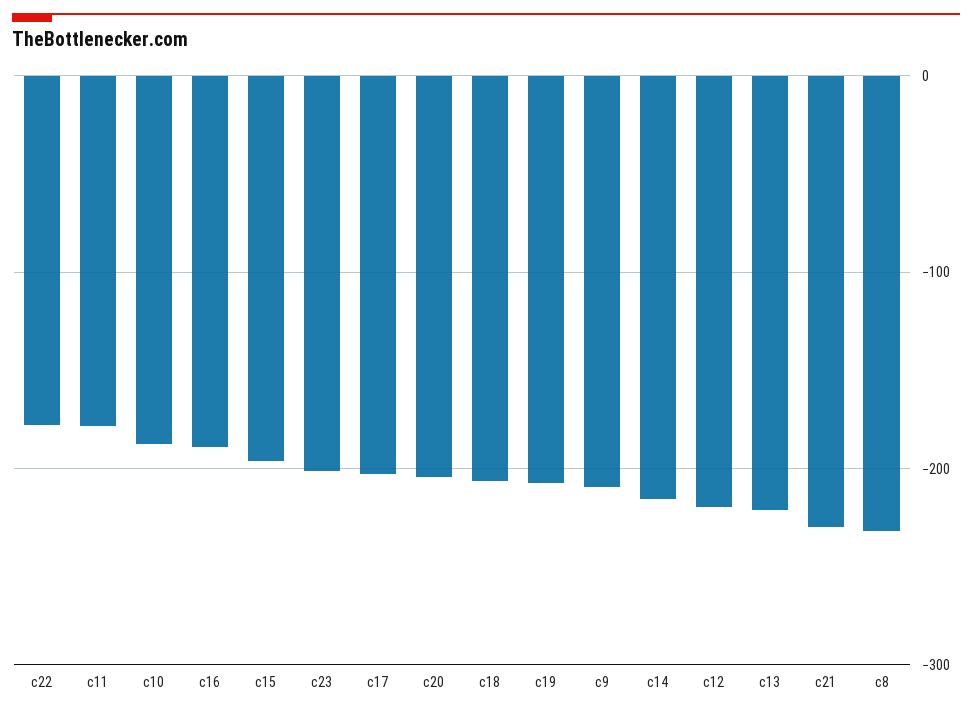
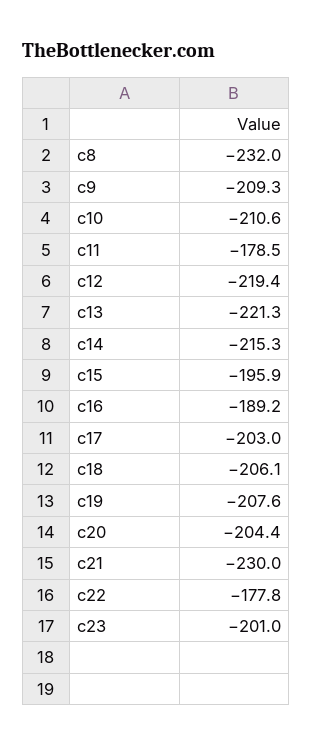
  {
    "c22": -177.8,
    "c11": -178.5,
-   "c10": -190,
+   "c10": -210.6,
    "c16": -189.2,
    "c15": -195.9,
    "c23": -201,
    "c17": -203,
    "c20": -204.4,
    "c18": -206.1,
    "c19": -207.6,
    "c9": -209.3,
    "c14": -215.3,
    "c12": -219.4,
    "c13": -221.3,
    "c21": -230,
    "c8": -232
  }

